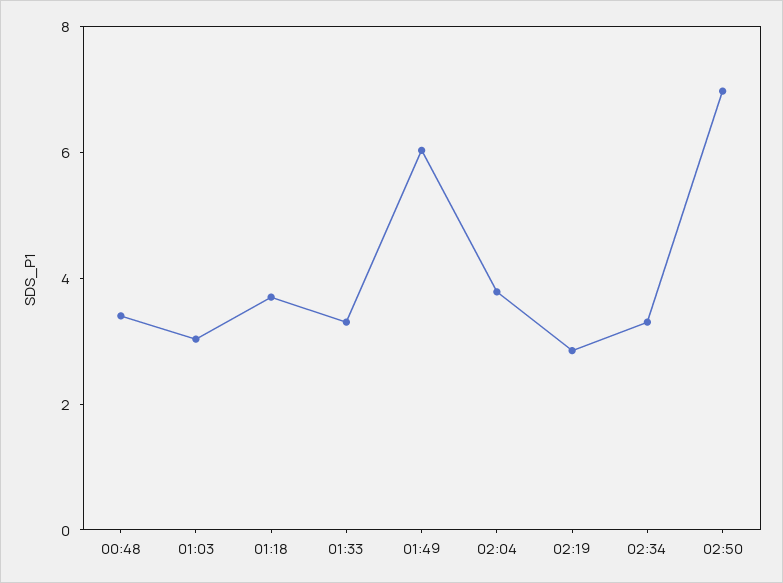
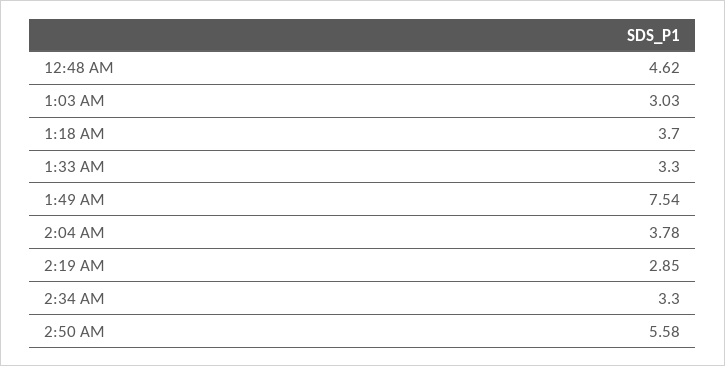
  {
-   "00:48": 3.5,
+   "00:48": 4.62,
    "01:03": 3.03,
    "01:18": 3.7,
    "01:33": 3.3,
-   "01:49": 6,
+   "01:49": 7.54,
    "02:04": 3.78,
    "02:19": 2.85,
    "02:34": 3.3,
-   "02:50": 7
+   "02:50": 5.58
  }

